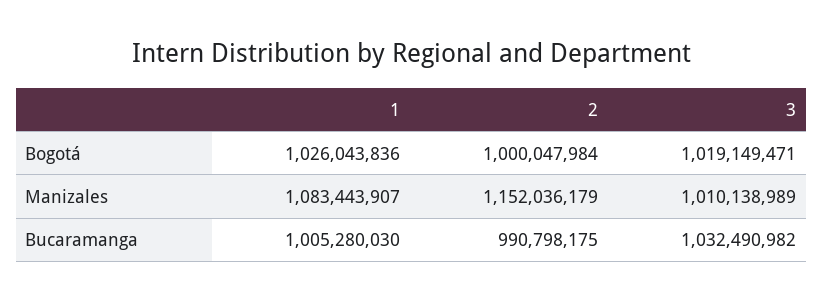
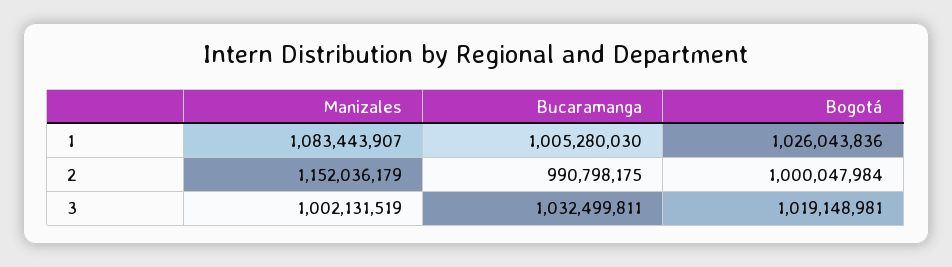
  {
    "1": {
      "Bogotá": 1026043836,
      "Manizales": 1083443907,
      "Bucaramanga": 1005280030
    },
    "2": {
      "Bogotá": 1000047984,
      "Manizales": 1152036179,
      "Bucaramanga": 990798175
    },
    "3": {
-     "Bogotá": 1019149471,
+     "Bogotá": 1019148981,
-     "Manizales": 1010138989,
+     "Manizales": 1002131519,
-     "Bucaramanga": 1032490982
+     "Bucaramanga": 1032499811
    }
  }

